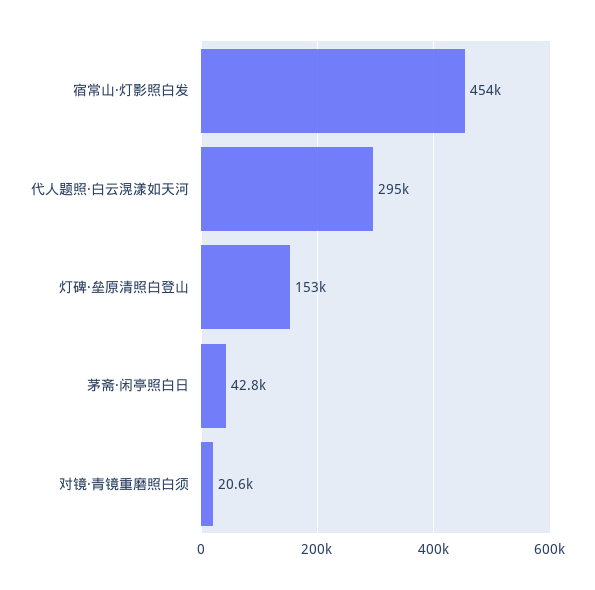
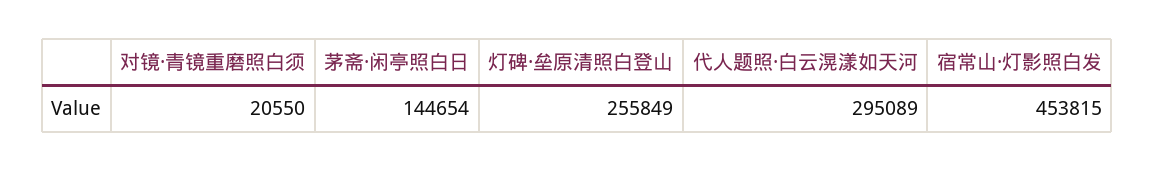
  {
    "宿常山·灯影照白发": 453815,
    "代人题照·白云滉漾如天河": 295089,
-   "灯碑·垒原清照白登山": 153000,
+   "灯碑·垒原清照白登山": 255849,
-   "茅斋·闲亭照白日": 42800,
+   "茅斋·闲亭照白日": 144654,
    "对镜·青镜重磨照白须": 20550
  }

